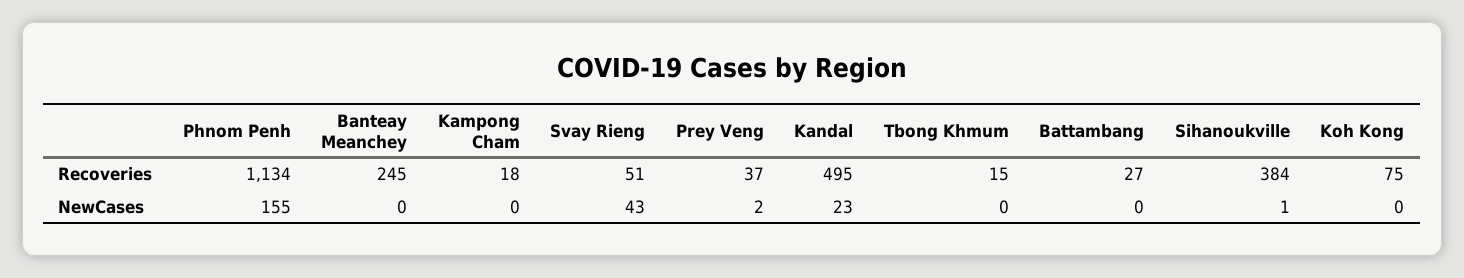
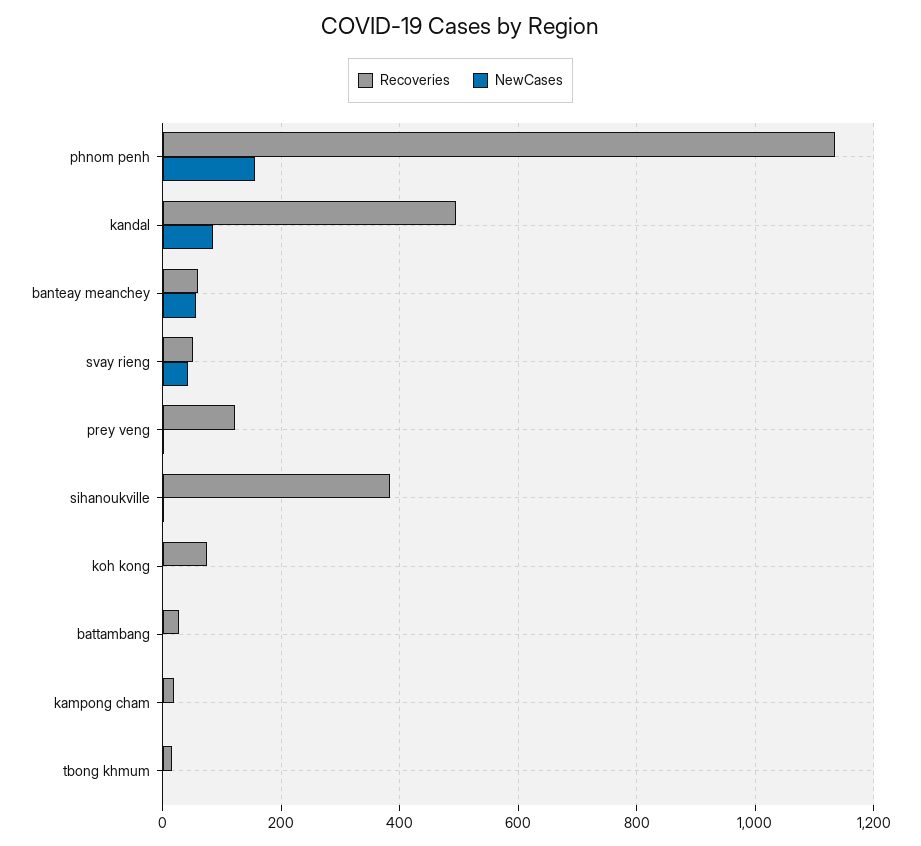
  {
    "Recoveries": {
      "Phnom Penh": 1134,
-     "Banteay Meanchey": 245,
+     "Banteay Meanchey": 60,
      "Kampong Cham": 18,
      "Svay Rieng": 51,
-     "Prey Veng": 37,
+     "Prey Veng": 120,
      "Kandal": 495,
      "Tbong Khmum": 15,
      "Battambang": 27,
      "Sihanoukville": 384,
      "Koh Kong": 75
    },
    "NewCases": {
      "Phnom Penh": 155,
-     "Banteay Meanchey": 0,
+     "Banteay Meanchey": 60,
      "Kampong Cham": 0,
      "Svay Rieng": 43,
      "Prey Veng": 2,
-     "Kandal": 23,
+     "Kandal": 80,
      "Tbong Khmum": 0,
      "Battambang": 0,
      "Sihanoukville": 1,
      "Koh Kong": 0
    }
  }

